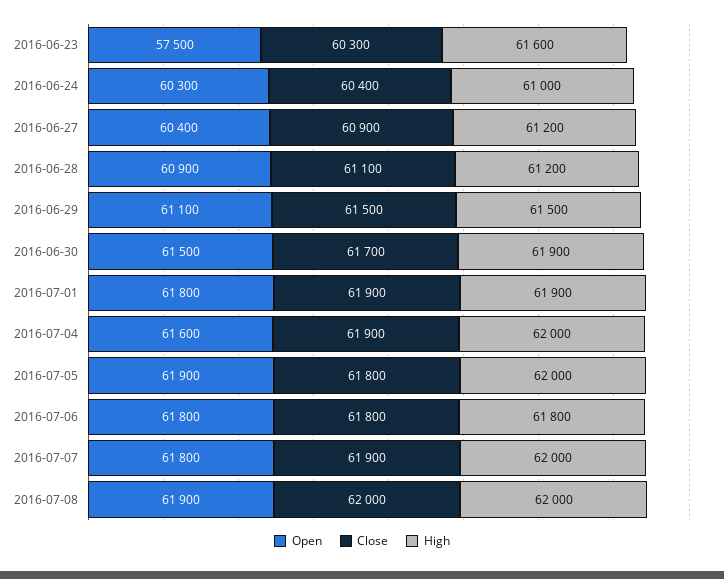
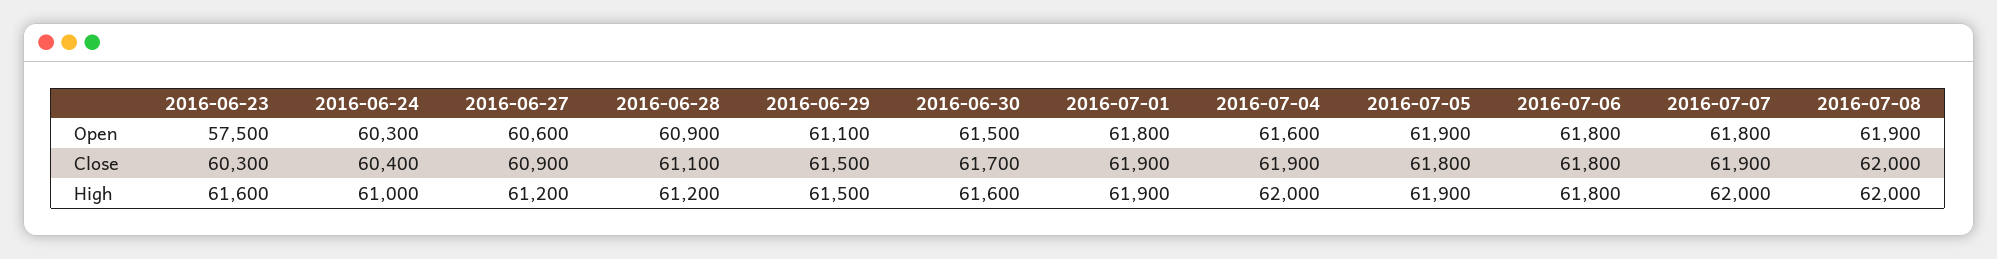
  {
    "Open": {
      "2016-06-23": 57500,
      "2016-06-24": 60300,
-     "2016-06-27": 60400,
+     "2016-06-27": 60600,
      "2016-06-28": 60900,
      "2016-06-29": 61100,
      "2016-06-30": 61500,
      "2016-07-01": 61800,
      "2016-07-04": 61600,
      "2016-07-05": 61900,
      "2016-07-06": 61800,
      "2016-07-07": 61800,
      "2016-07-08": 61900
    },
    "Close": {
      "2016-06-23": 60300,
      "2016-06-24": 60400,
      "2016-06-27": 60900,
      "2016-06-28": 61100,
      "2016-06-29": 61500,
      "2016-06-30": 61700,
      "2016-07-01": 61900,
      "2016-07-04": 61900,
      "2016-07-05": 61800,
      "2016-07-06": 61800,
      "2016-07-07": 61900,
      "2016-07-08": 62000
    },
    "High": {
      "2016-06-23": 61600,
      "2016-06-24": 61000,
      "2016-06-27": 61200,
      "2016-06-28": 61200,
      "2016-06-29": 61500,
-     "2016-06-30": 61900,
+     "2016-06-30": 61600,
      "2016-07-01": 61900,
      "2016-07-04": 62000,
-     "2016-07-05": 62000,
+     "2016-07-05": 61900,
      "2016-07-06": 61800,
      "2016-07-07": 62000,
      "2016-07-08": 62000
    }
  }

